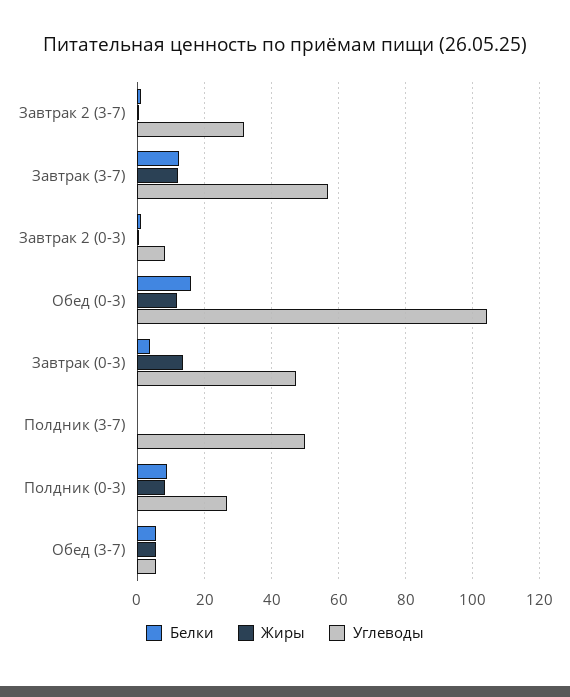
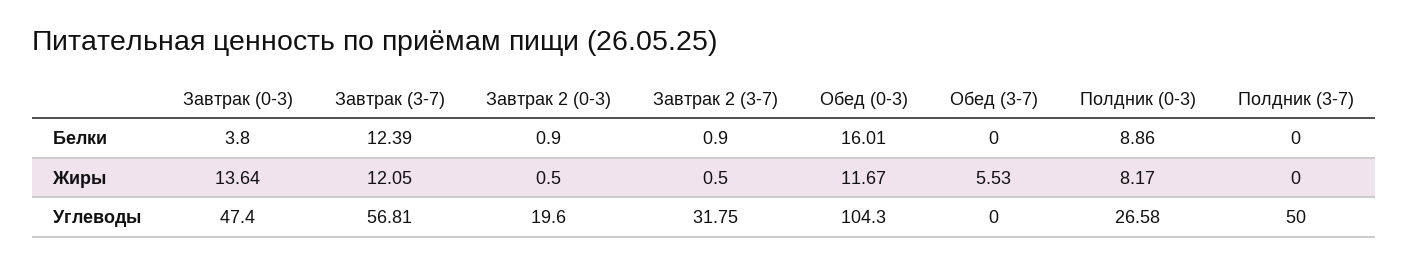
  {
    "Белки": {
      "Завтрак 2 (3-7)": 0.9,
      "Завтрак (3-7)": 12.39,
      "Завтрак 2 (0-3)": 0.9,
      "Обед (0-3)": 16.01,
      "Завтрак (0-3)": 3.8,
      "Полдник (3-7)": 0,
      "Полдник (0-3)": 8.86,
-     "Обед (3-7)": 6
+     "Обед (3-7)": 0
    },
    "Жиры": {
      "Завтрак 2 (3-7)": 0.5,
      "Завтрак (3-7)": 12.05,
      "Завтрак 2 (0-3)": 0.5,
      "Обед (0-3)": 11.67,
      "Завтрак (0-3)": 13.64,
      "Полдник (3-7)": 0,
      "Полдник (0-3)": 8.17,
      "Обед (3-7)": 5.53
    },
    "Углеводы": {
      "Завтрак 2 (3-7)": 31.75,
      "Завтрак (3-7)": 56.81,
-     "Завтрак 2 (0-3)": 8,
+     "Завтрак 2 (0-3)": 19.6,
      "Обед (0-3)": 104.3,
      "Завтрак (0-3)": 47.4,
      "Полдник (3-7)": 50,
      "Полдник (0-3)": 26.58,
-     "Обед (3-7)": 6
+     "Обед (3-7)": 0
    }
  }

